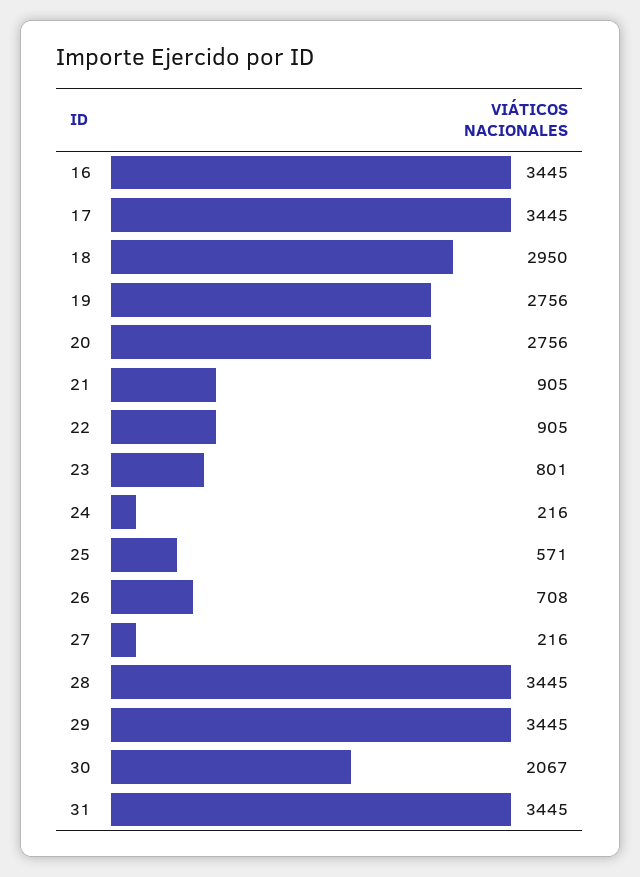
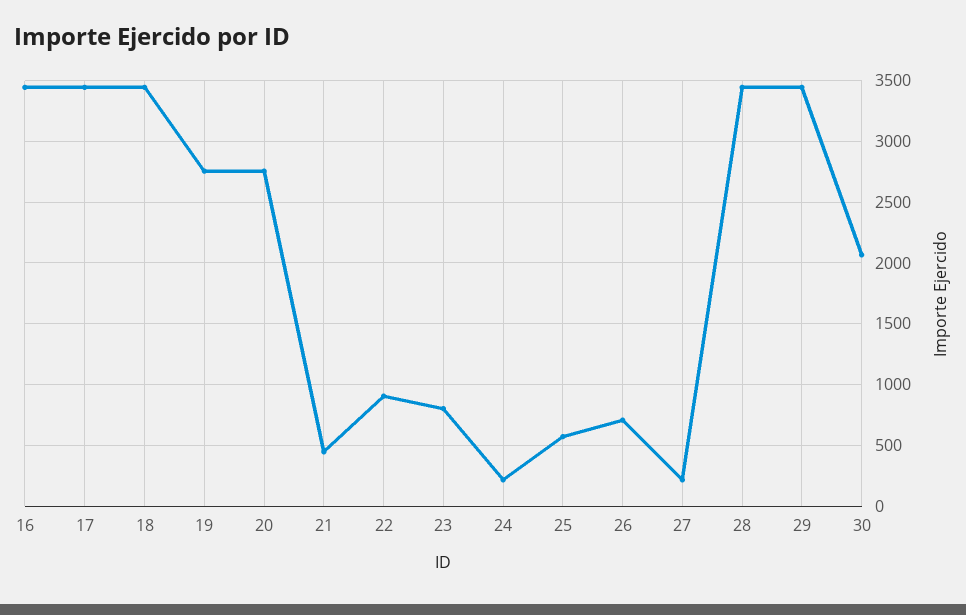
  {
    "16": 3445,
    "17": 3445,
-   "18": 2950,
+   "18": 3450,
    "19": 2756,
    "20": 2756,
-   "21": 905,
+   "21": 450,
    "22": 905,
    "23": 801,
    "24": 216,
    "25": 571,
    "26": 708,
    "27": 216,
    "28": 3445,
    "29": 3445,
-   "30": 2067,
+   "30": 2067
-   "31": 3445
  }

